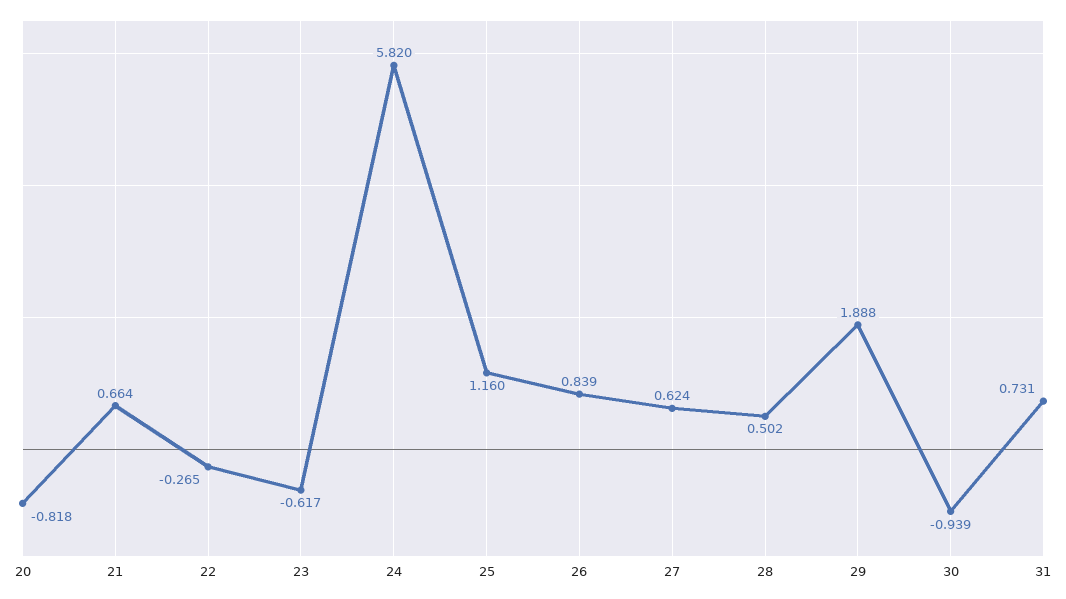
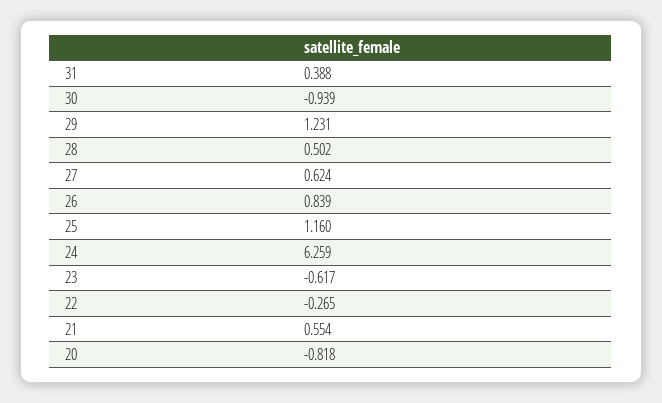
  {
    "20": -0.818,
-   "21": 0.664,
+   "21": 0.554,
    "22": -0.265,
    "23": -0.617,
-   "24": 5.82,
+   "24": 6.259,
    "25": 1.16,
    "26": 0.839,
    "27": 0.624,
    "28": 0.502,
-   "29": 1.888,
+   "29": 1.231,
    "30": -0.939,
-   "31": 0.731
+   "31": 0.388
  }

